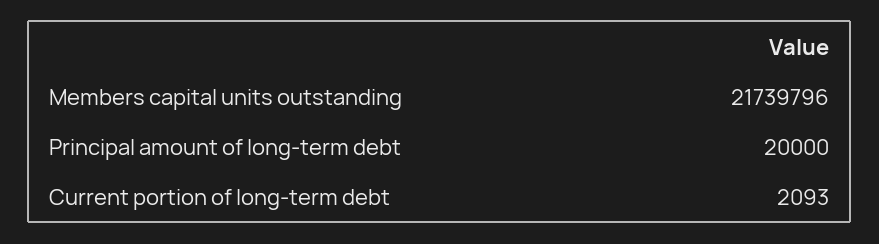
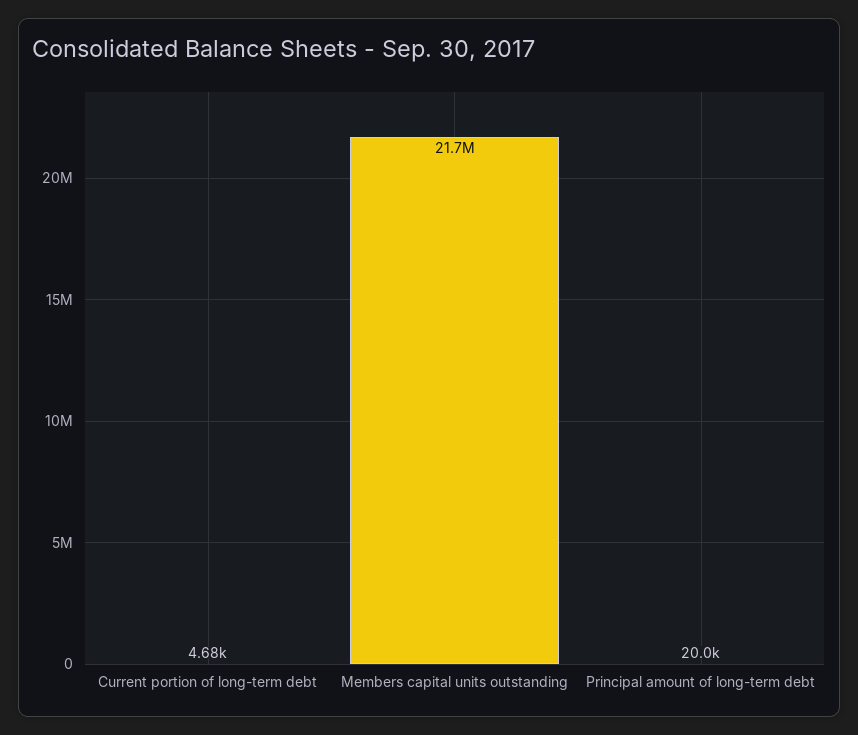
  {
    "Members capital units outstanding": 21739796,
    "Principal amount of long-term debt": 20000,
-   "Current portion of long-term debt": 2093
+   "Current portion of long-term debt": 4680
  }

